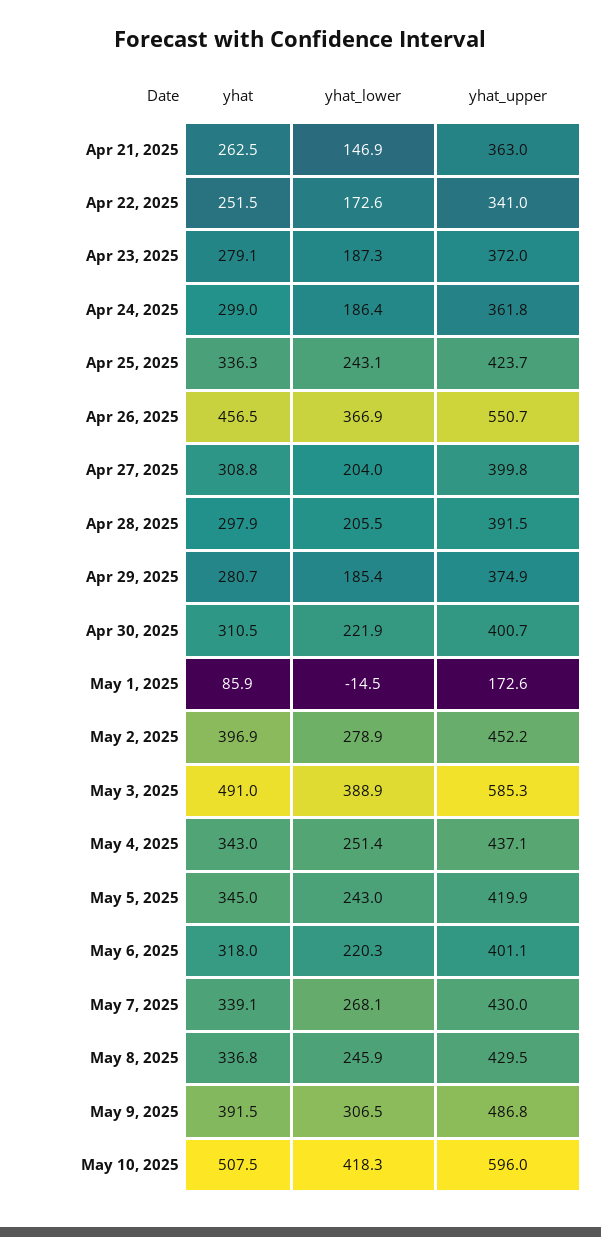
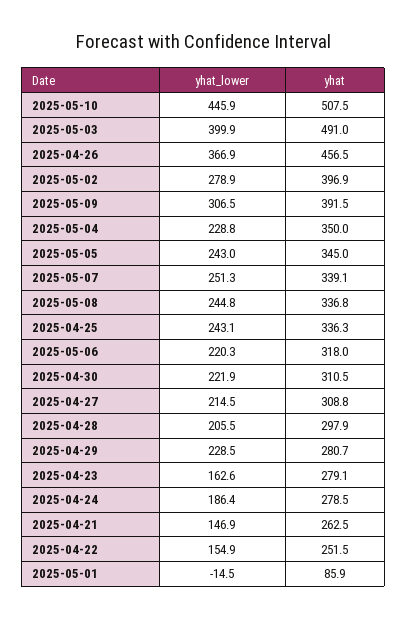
  {
    "yhat": {
      "Apr 21, 2025": 262.5,
      "Apr 22, 2025": 251.5,
      "Apr 23, 2025": 279.1,
-     "Apr 24, 2025": 299,
+     "Apr 24, 2025": 278.5,
      "Apr 25, 2025": 336.3,
      "Apr 26, 2025": 456.5,
      "Apr 27, 2025": 308.8,
      "Apr 28, 2025": 297.9,
      "Apr 29, 2025": 280.7,
      "Apr 30, 2025": 310.5,
      "May 1, 2025": 85.9,
      "May 2, 2025": 396.9,
      "May 3, 2025": 491,
-     "May 4, 2025": 343,
+     "May 4, 2025": 350,
      "May 5, 2025": 345,
      "May 6, 2025": 318,
      "May 7, 2025": 339.1,
      "May 8, 2025": 336.8,
      "May 9, 2025": 391.5,
      "May 10, 2025": 507.5
    },
    "yhat_lower": {
      "Apr 21, 2025": 146.9,
-     "Apr 22, 2025": 172.6,
+     "Apr 22, 2025": 154.9,
-     "Apr 23, 2025": 187.3,
+     "Apr 23, 2025": 162.6,
      "Apr 24, 2025": 186.4,
      "Apr 25, 2025": 243.1,
      "Apr 26, 2025": 366.9,
-     "Apr 27, 2025": 204,
+     "Apr 27, 2025": 214.5,
      "Apr 28, 2025": 205.5,
-     "Apr 29, 2025": 185.4,
+     "Apr 29, 2025": 228.5,
      "Apr 30, 2025": 221.9,
      "May 1, 2025": -14.5,
      "May 2, 2025": 278.9,
-     "May 3, 2025": 388.9,
+     "May 3, 2025": 399.9,
-     "May 4, 2025": 251.4,
+     "May 4, 2025": 228.8,
      "May 5, 2025": 243,
      "May 6, 2025": 220.3,
-     "May 7, 2025": 268.1,
+     "May 7, 2025": 251.3,
-     "May 8, 2025": 245.9,
+     "May 8, 2025": 244.8,
      "May 9, 2025": 306.5,
-     "May 10, 2025": 418.3
+     "May 10, 2025": 445.9
-   },
+   }
-   "yhat_upper": {
-     "Apr 21, 2025": 363,
-     "Apr 22, 2025": 341,
-     "Apr 23, 2025": 372,
-     "Apr 24, 2025": 361.8,
-     "Apr 25, 2025": 423.7,
-     "Apr 26, 2025": 550.7,
-     "Apr 27, 2025": 399.8,
-     "Apr 28, 2025": 391.5,
-     "Apr 29, 2025": 374.9,
-     "Apr 30, 2025": 400.7,
-     "May 1, 2025": 172.6,
-     "May 2, 2025": 452.2,
-     "May 3, 2025": 585.3,
-     "May 4, 2025": 437.1,
-     "May 5, 2025": 419.9,
-     "May 6, 2025": 401.1,
-     "May 7, 2025": 430,
-     "May 8, 2025": 429.5,
-     "May 9, 2025": 486.8,
-     "May 10, 2025": 596
-   }
  }

